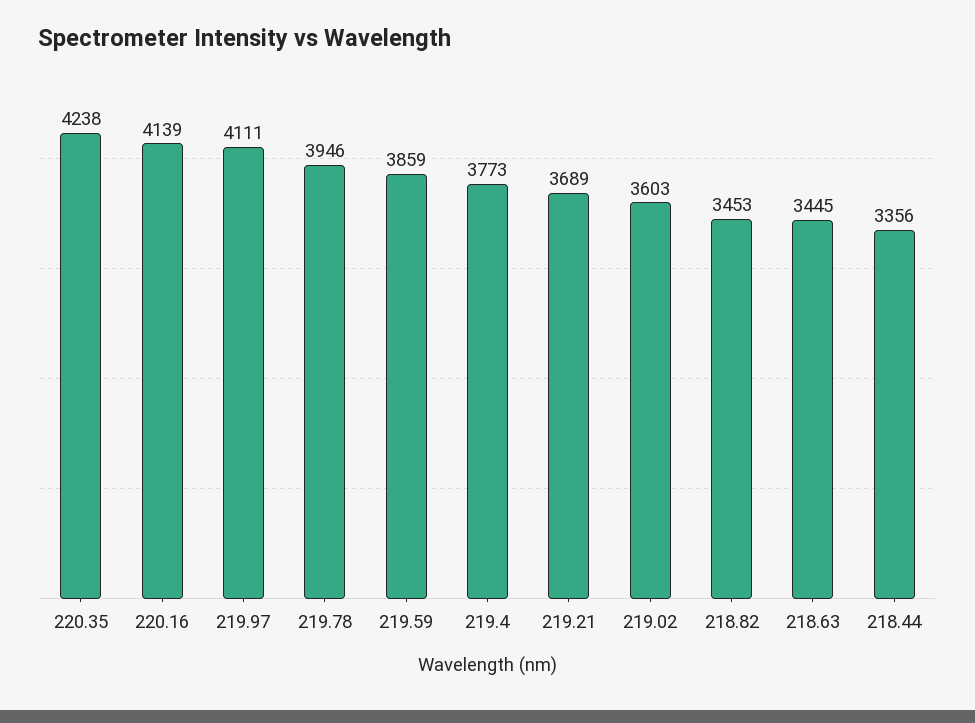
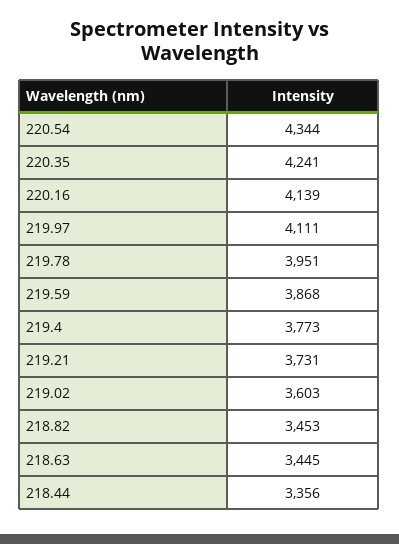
  {
-   "220.35": 4238,
+   "220.35": 4241,
    "220.16": 4139,
    "219.97": 4111,
-   "219.78": 3946,
+   "219.78": 3951,
-   "219.59": 3859,
+   "219.59": 3868,
    "219.4": 3773,
-   "219.21": 3689,
+   "219.21": 3731,
    "219.02": 3603,
    "218.82": 3453,
    "218.63": 3445,
-   "218.44": 3356
+   "218.44": 3356,
+   "220.54": 4344
  }

